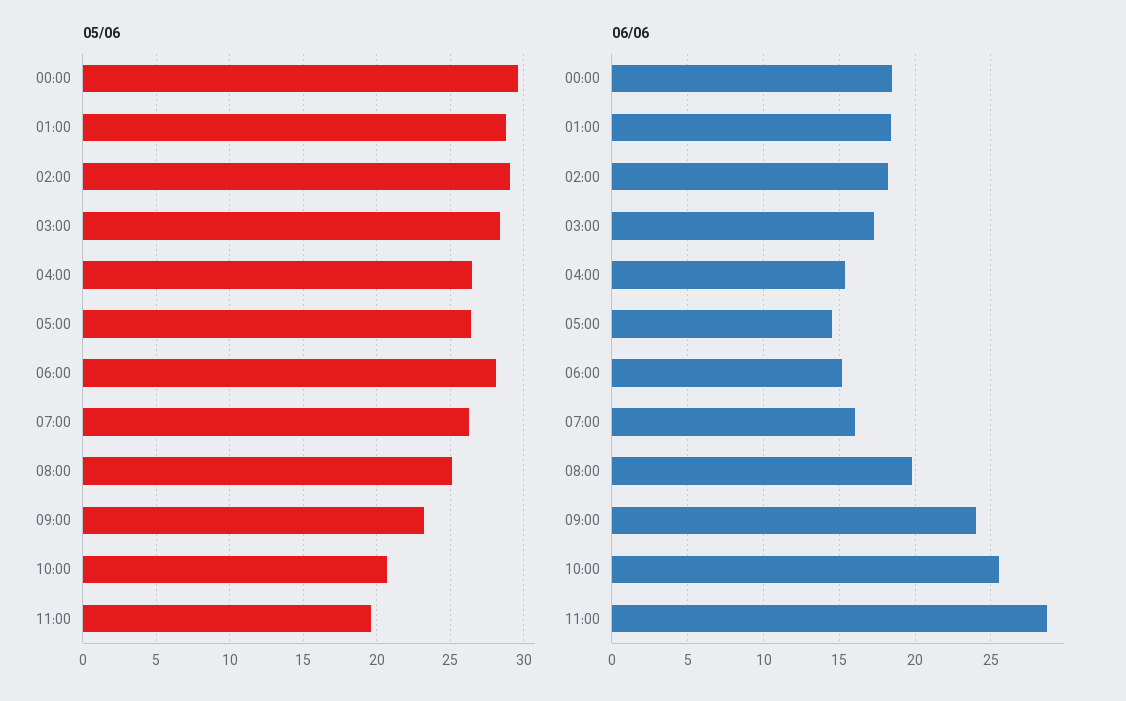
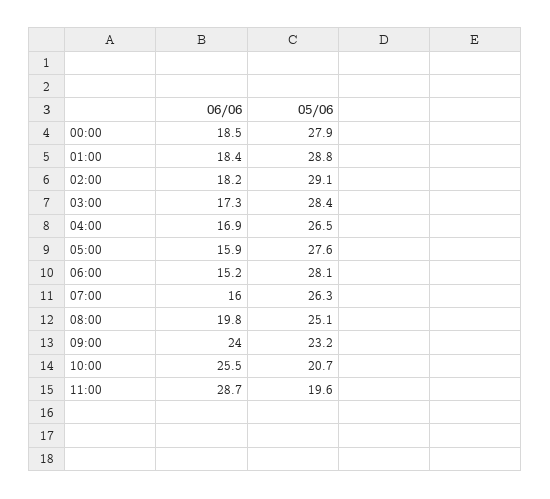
  {
    "05/06": {
-     "00:00": 29.5,
+     "00:00": 27.9,
      "01:00": 28.8,
      "02:00": 29.1,
      "03:00": 28.4,
      "04:00": 26.5,
-     "05:00": 26.5,
+     "05:00": 27.6,
      "06:00": 28.1,
      "07:00": 26.3,
      "08:00": 25.1,
      "09:00": 23.2,
      "10:00": 20.7,
      "11:00": 19.6
    },
    "06/06": {
      "00:00": 18.5,
      "01:00": 18.4,
      "02:00": 18.2,
      "03:00": 17.3,
-     "04:00": 15.5,
+     "04:00": 16.9,
-     "05:00": 14.5,
+     "05:00": 15.9,
      "06:00": 15.2,
      "07:00": 16,
      "08:00": 19.8,
      "09:00": 24,
      "10:00": 25.5,
      "11:00": 28.7
    }
  }

